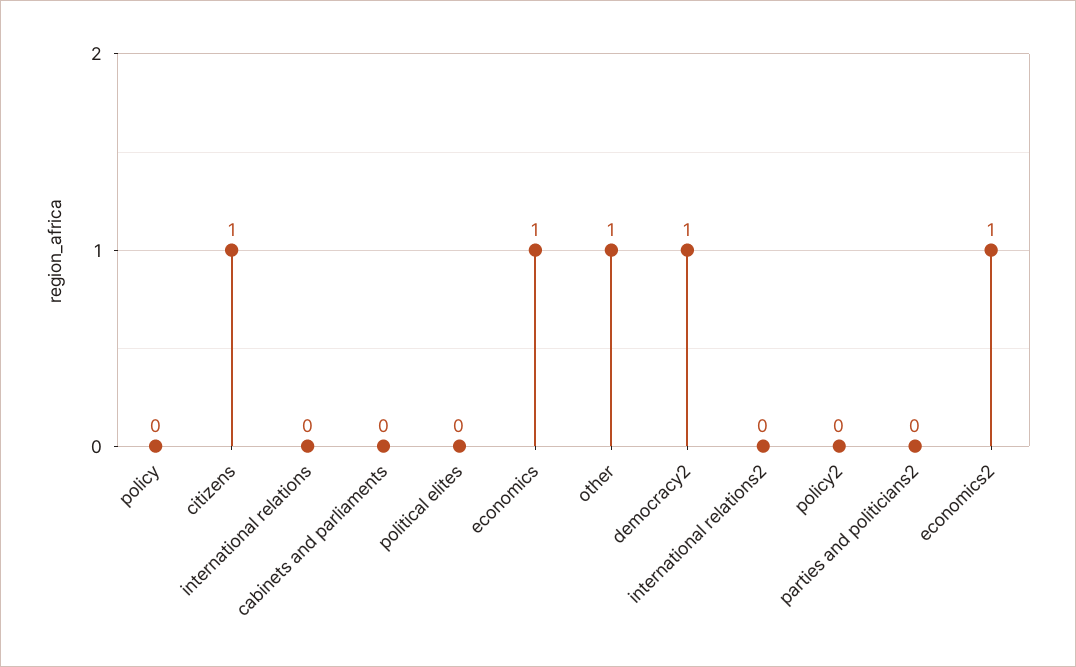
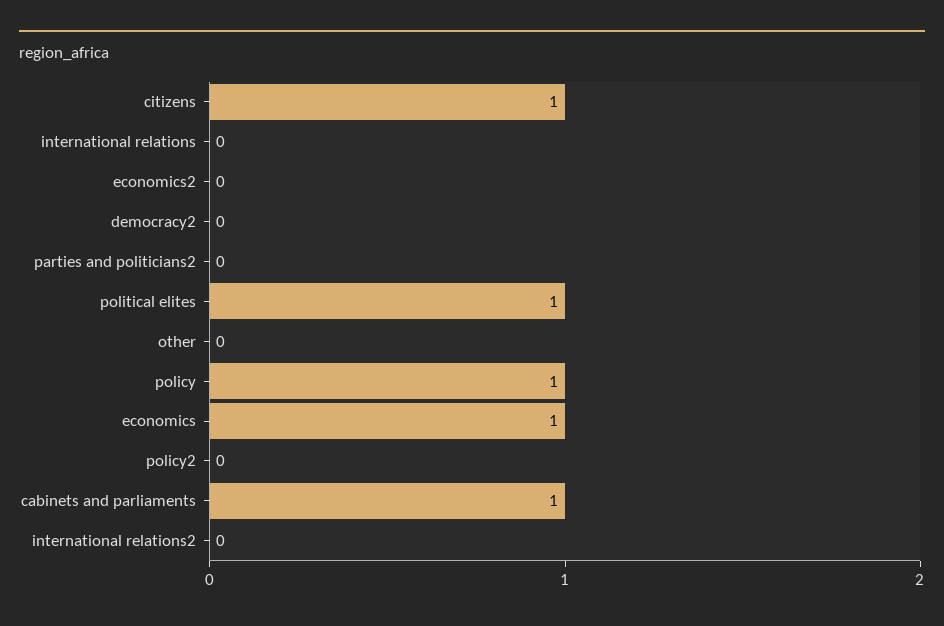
  {
-   "policy": 0,
+   "policy": 1,
    "citizens": 1,
    "international relations": 0,
-   "cabinets and parliaments": 0,
+   "cabinets and parliaments": 1,
-   "political elites": 0,
+   "political elites": 1,
    "economics": 1,
-   "other": 1,
+   "other": 0,
-   "democracy2": 1,
+   "democracy2": 0,
    "international relations2": 0,
    "policy2": 0,
    "parties and politicians2": 0,
-   "economics2": 1
+   "economics2": 0
  }

